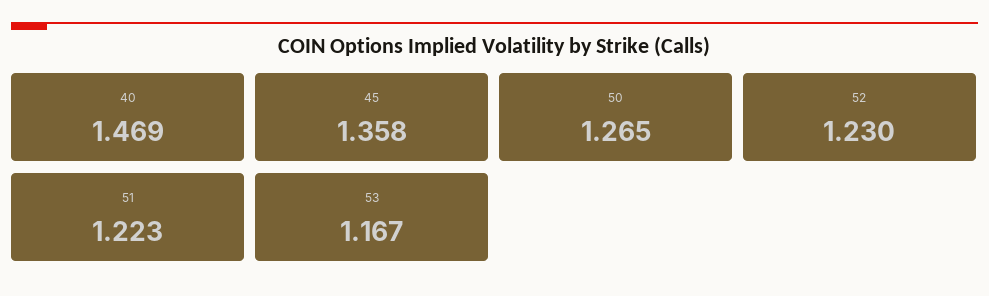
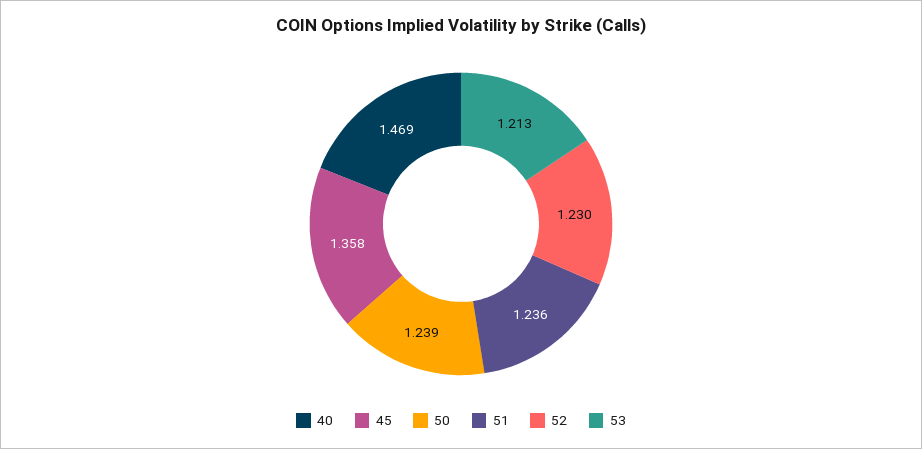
  {
    "40": 1.469,
    "45": 1.358,
-   "50": 1.265,
+   "50": 1.239,
    "52": 1.23,
-   "51": 1.223,
+   "51": 1.236,
-   "53": 1.167
+   "53": 1.213
  }

